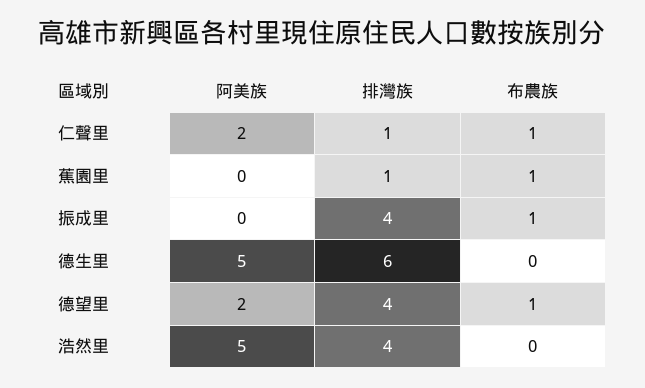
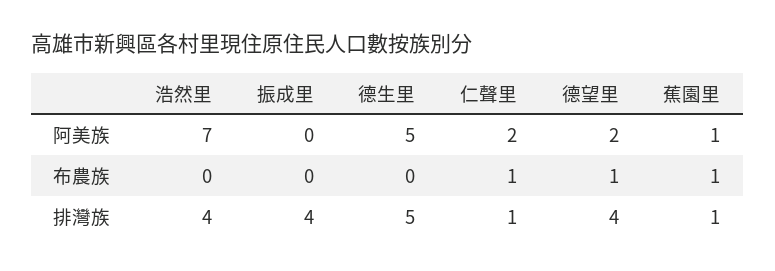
  {
    "阿美族": {
      "仁聲里": 2,
-     "蕉園里": 0,
+     "蕉園里": 1,
      "振成里": 0,
      "德生里": 5,
      "德望里": 2,
-     "浩然里": 5
+     "浩然里": 7
    },
    "排灣族": {
      "仁聲里": 1,
      "蕉園里": 1,
      "振成里": 4,
-     "德生里": 6,
+     "德生里": 5,
      "德望里": 4,
      "浩然里": 4
    },
    "布農族": {
      "仁聲里": 1,
      "蕉園里": 1,
-     "振成里": 1,
+     "振成里": 0,
      "德生里": 0,
      "德望里": 1,
      "浩然里": 0
    }
  }

